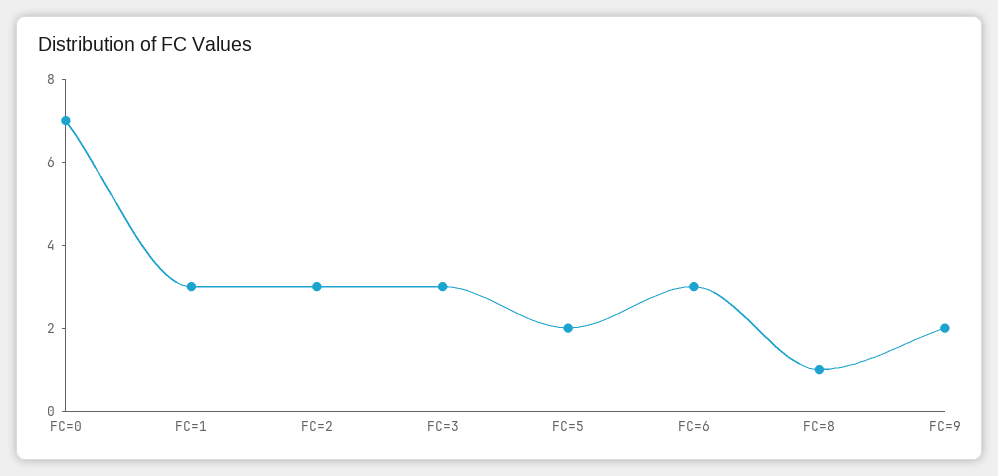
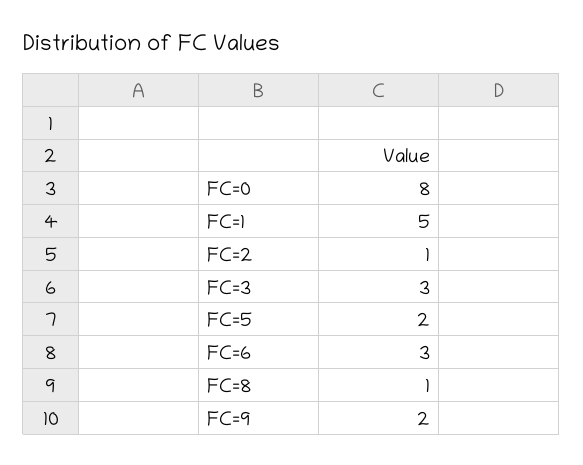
  {
-   "FC=0": 7,
+   "FC=0": 8,
-   "FC=1": 3,
+   "FC=1": 5,
-   "FC=2": 3,
+   "FC=2": 1,
    "FC=3": 3,
    "FC=5": 2,
    "FC=6": 3,
    "FC=8": 1,
    "FC=9": 2
  }

